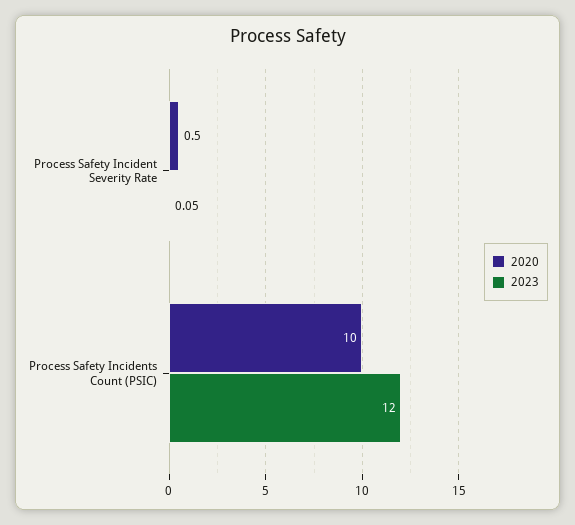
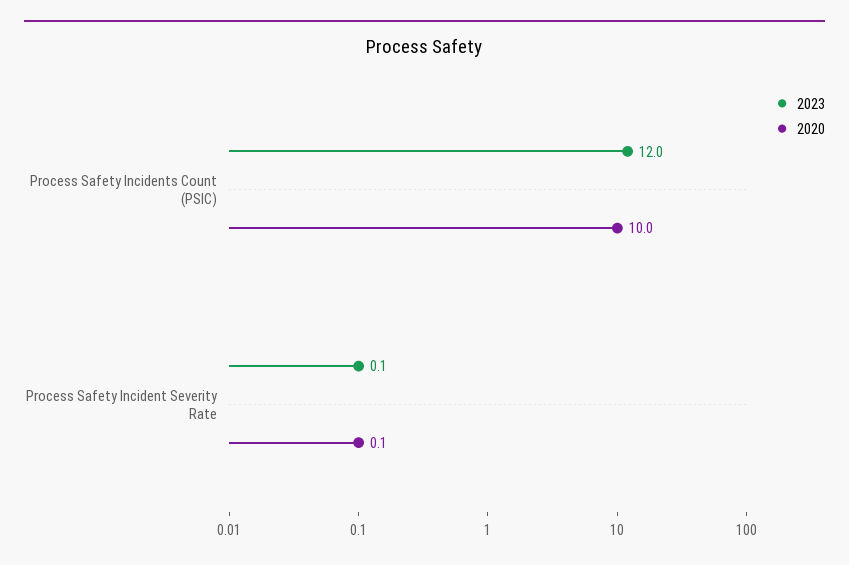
  {
    "2020": {
-     "Process Safety Incident Severity Rate": 0.5,
+     "Process Safety Incident Severity Rate": 0.1,
      "Process Safety Incidents Count (PSIC)": 10
    },
    "2023": {
      "Process Safety Incident Severity Rate": 0.05,
      "Process Safety Incidents Count (PSIC)": 12
    }
  }

